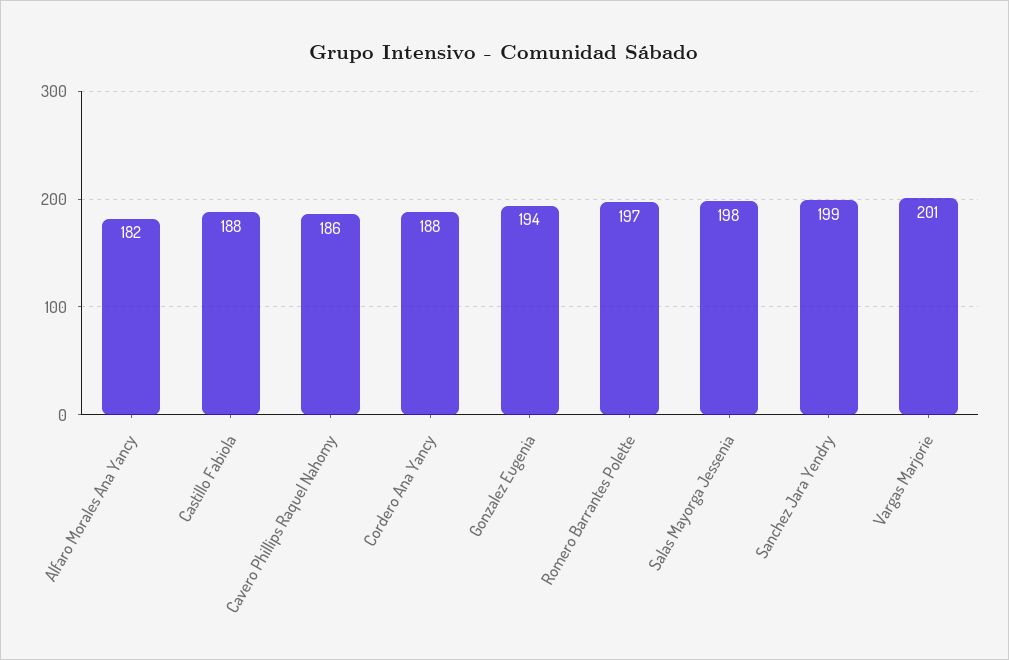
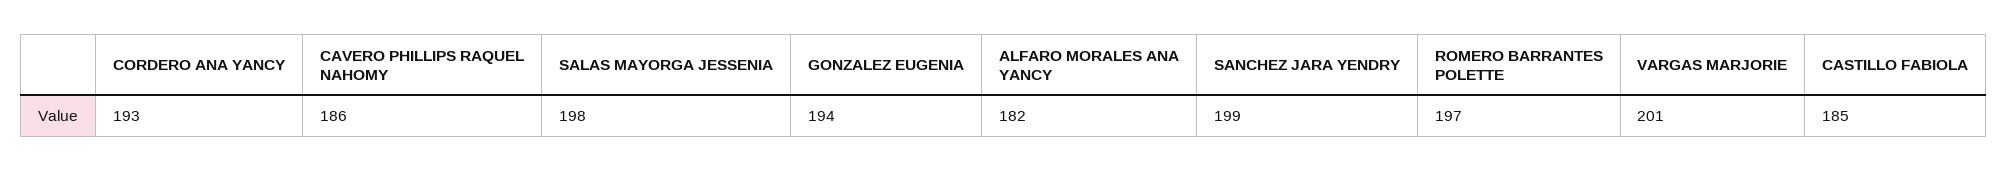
  {
    "Alfaro Morales Ana Yancy": 182,
-   "Castillo Fabiola": 188,
+   "Castillo Fabiola": 185,
    "Cavero Phillips Raquel Nahomy": 186,
-   "Cordero Ana Yancy": 188,
+   "Cordero Ana Yancy": 193,
    "Gonzalez Eugenia": 194,
    "Romero Barrantes Polette": 197,
    "Salas Mayorga Jessenia": 198,
    "Sanchez Jara Yendry": 199,
    "Vargas Marjorie": 201
  }

